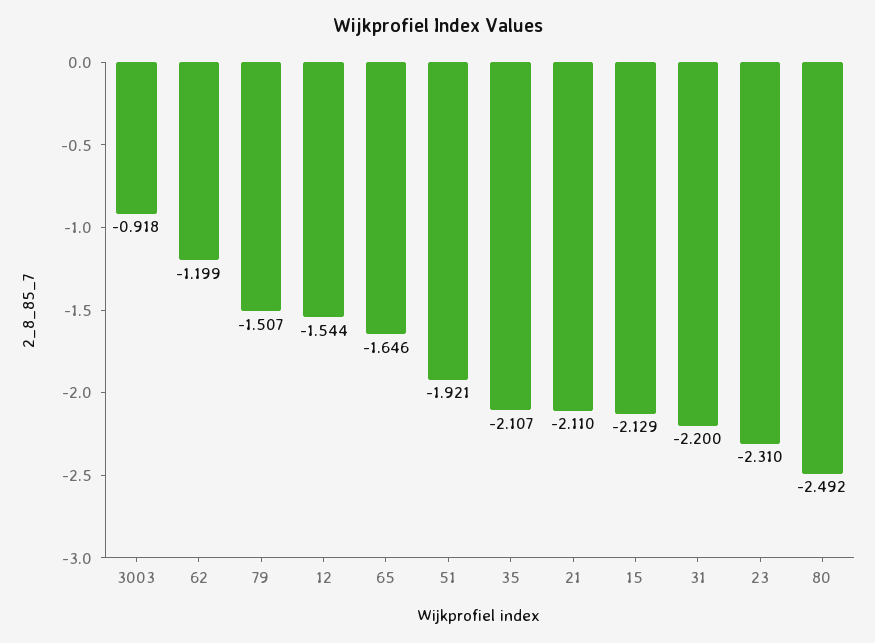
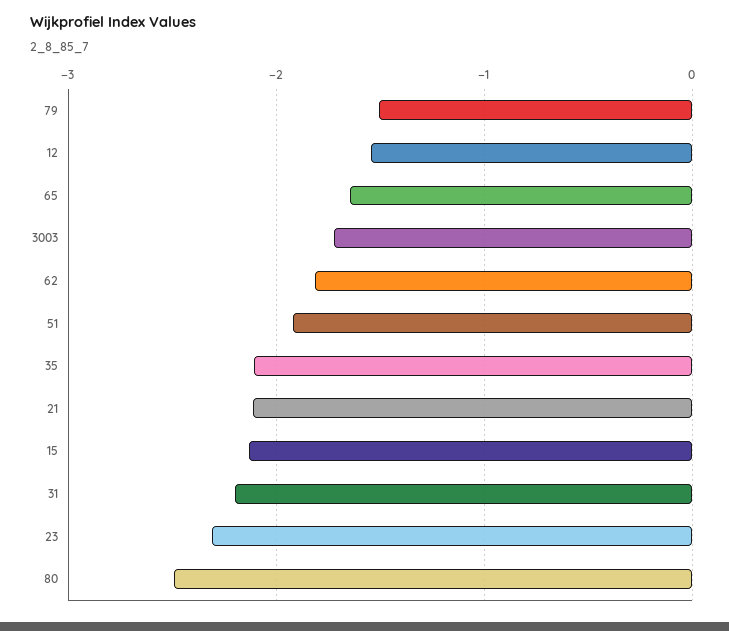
  {
-   "3003": -0.918,
+   "3003": -1.7,
-   "62": -1.199,
+   "62": -1.8,
    "79": -1.507,
    "12": -1.544,
    "65": -1.646,
    "51": -1.921,
    "35": -2.107,
    "21": -2.11,
    "15": -2.129,
    "31": -2.2,
    "23": -2.31,
    "80": -2.492
  }

